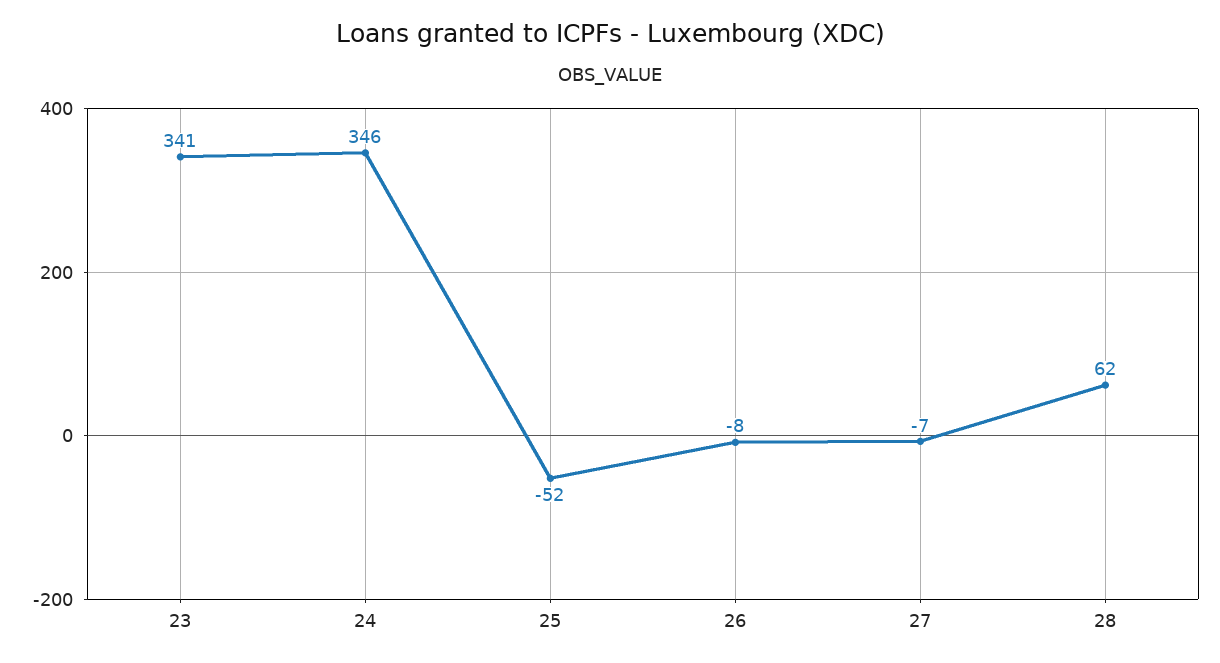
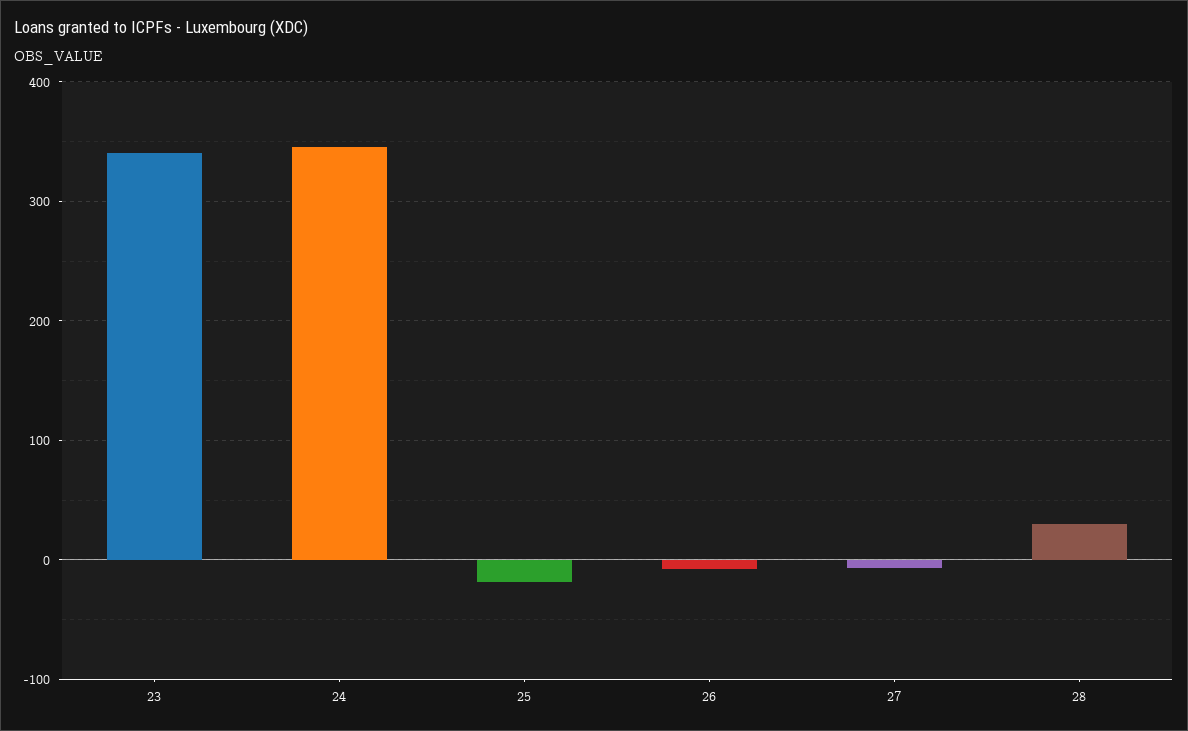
  {
    "23": 341,
    "24": 346,
-   "25": -52,
+   "25": -20,
    "26": -8,
    "27": -7,
-   "28": 62
+   "28": 30
  }

